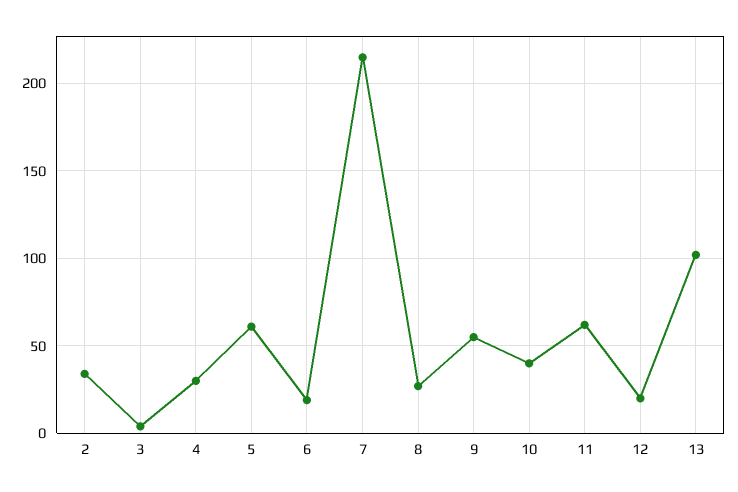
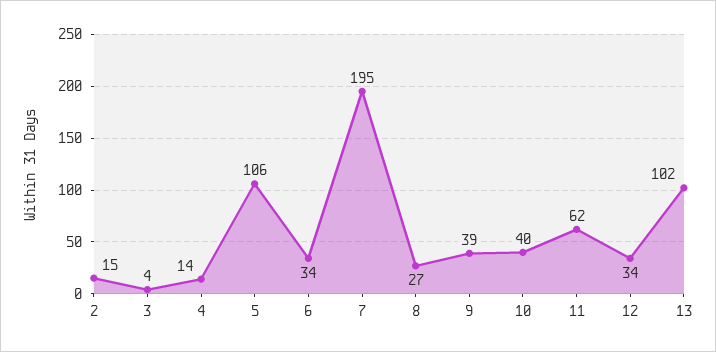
  {
-   "2": 35,
+   "2": 15,
    "3": 4,
-   "4": 30,
+   "4": 14,
-   "5": 60,
+   "5": 106,
-   "6": 20,
+   "6": 34,
-   "7": 215,
+   "7": 195,
    "8": 27,
-   "9": 55,
+   "9": 39,
    "10": 40,
    "11": 62,
-   "12": 20,
+   "12": 34,
    "13": 102
  }

